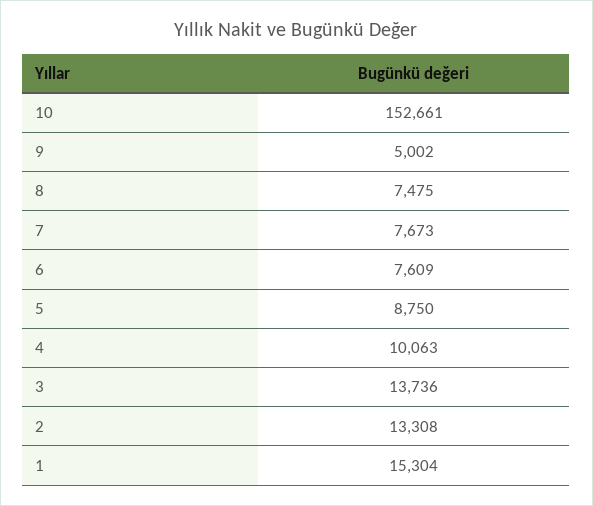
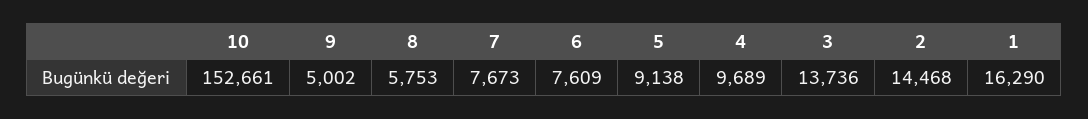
  {
    "10": 152661,
    "9": 5002,
-   "8": 7475,
+   "8": 5753,
    "7": 7673,
    "6": 7609,
-   "5": 8750,
+   "5": 9138,
-   "4": 10063,
+   "4": 9689,
    "3": 13736,
-   "2": 13308,
+   "2": 14468,
-   "1": 15304
+   "1": 16290
  }

